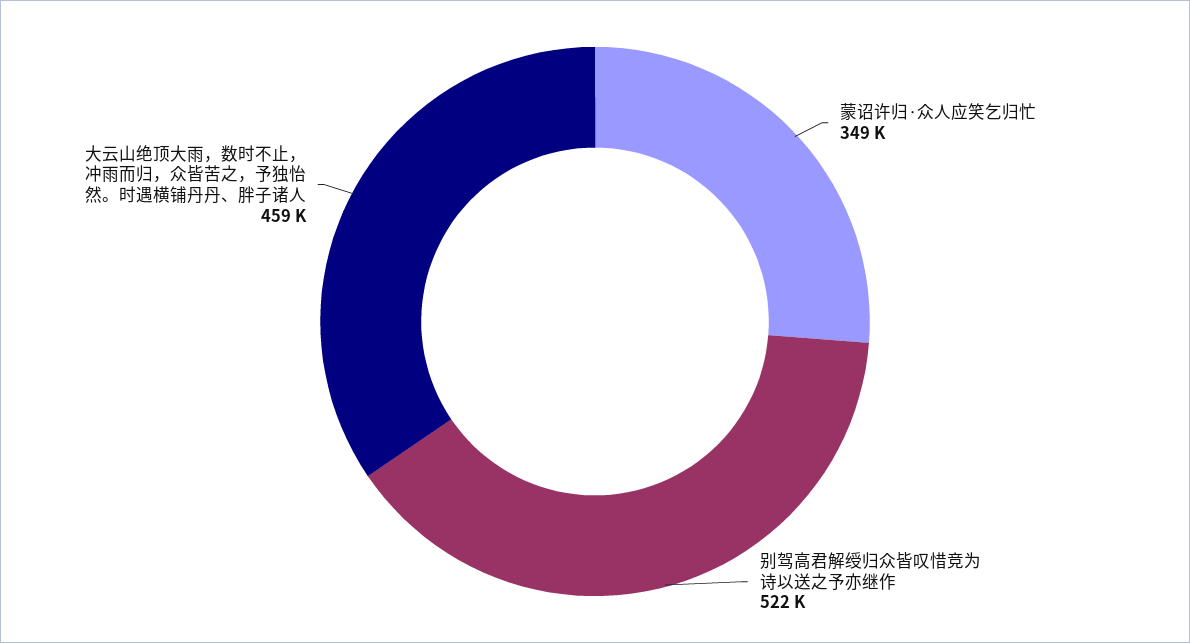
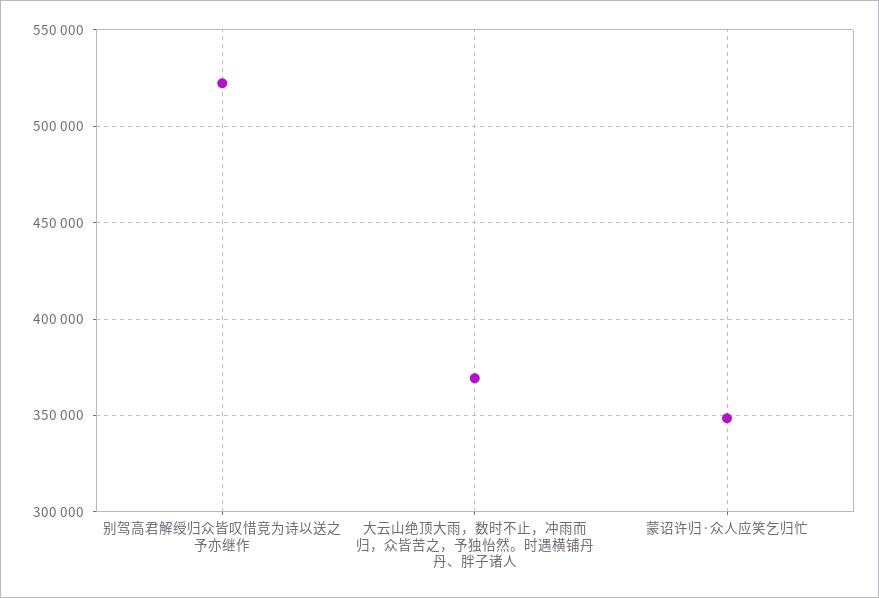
  {
    "蒙诏许归·众人应笑乞归忙": 349000,
    "别驾高君解绶归众皆叹惜竞为诗以送之予亦继作": 522000,
-   "大云山绝顶大雨，数时不止，冲雨而归，众皆苦之，予独怡然。时遇横铺丹丹、胖子诸人": 459000
+   "大云山绝顶大雨，数时不止，冲雨而归，众皆苦之，予独怡然。时遇横铺丹丹、胖子诸人": 370000
  }

